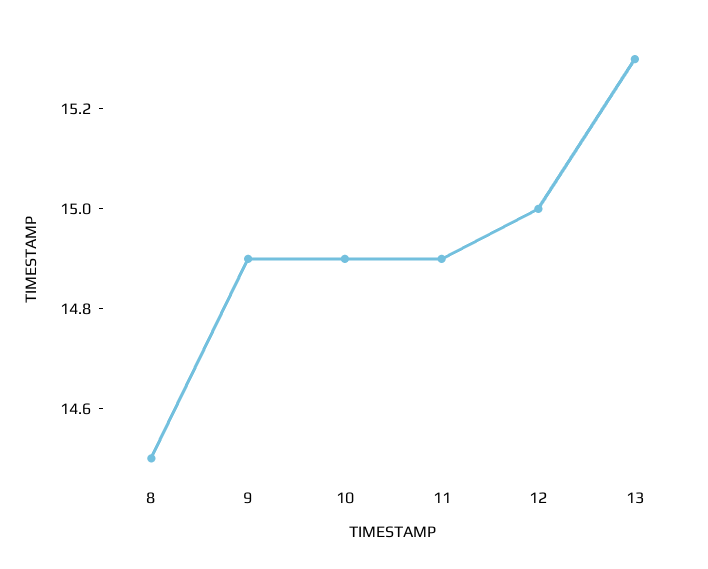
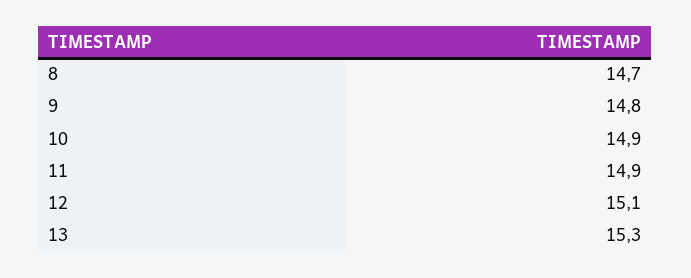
  {
-   "8": 14.5,
+   "8": 14.7,
-   "9": 14.9,
+   "9": 14.8,
    "10": 14.9,
    "11": 14.9,
-   "12": 15,
+   "12": 15.1,
    "13": 15.3
  }

